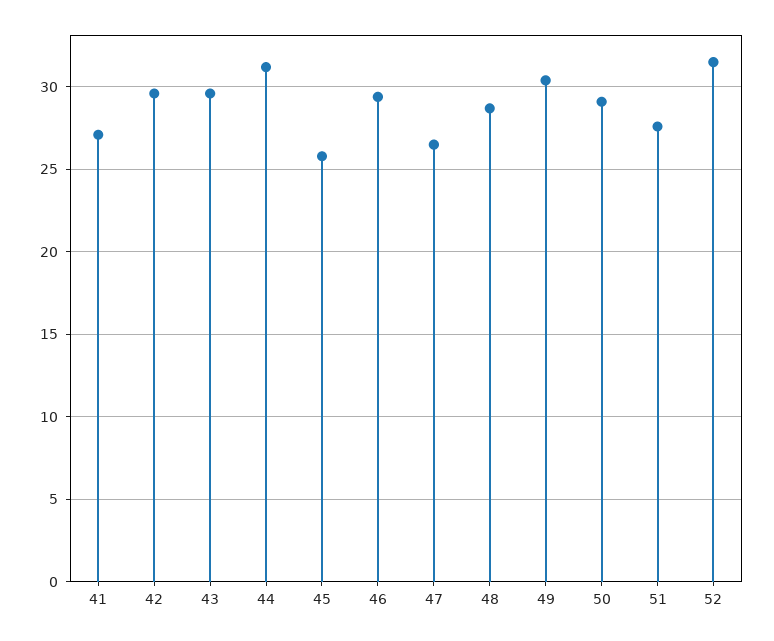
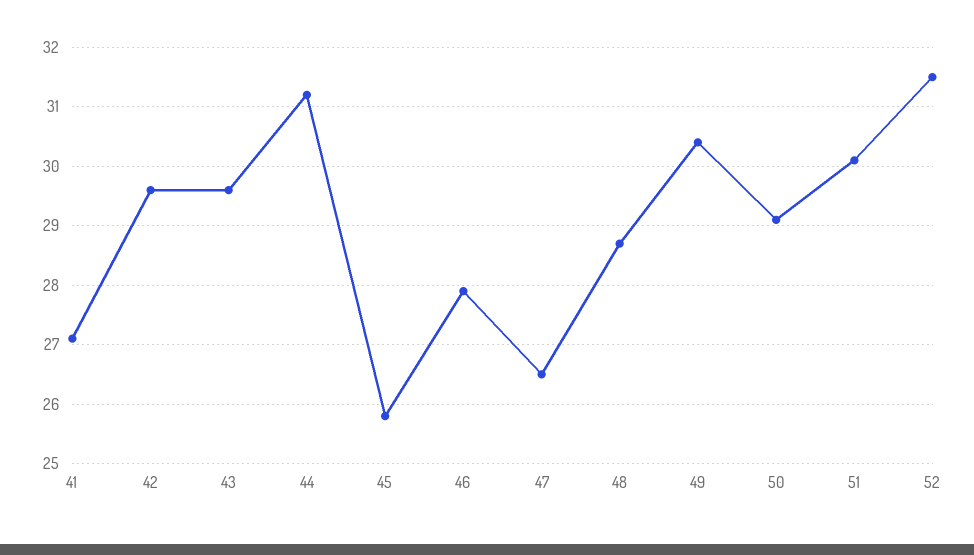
  {
    "41": 27,
    "42": 29.5,
    "43": 29.5,
    "44": 31,
    "45": 26,
-   "46": 29.5,
+   "46": 28,
    "47": 26.5,
    "48": 28.5,
    "49": 30.5,
    "50": 29,
-   "51": 27.5,
+   "51": 30,
    "52": 31.5
  }

